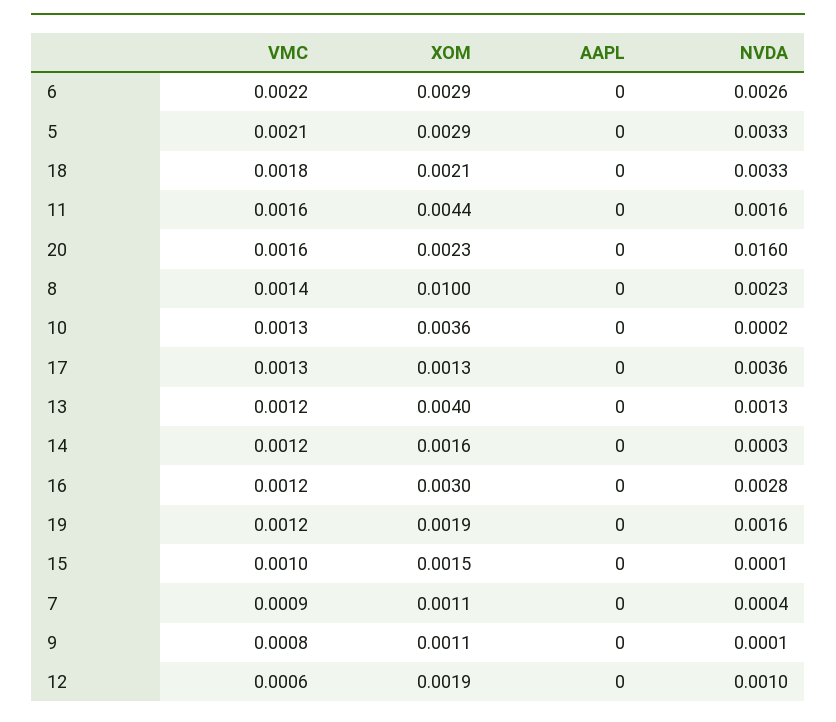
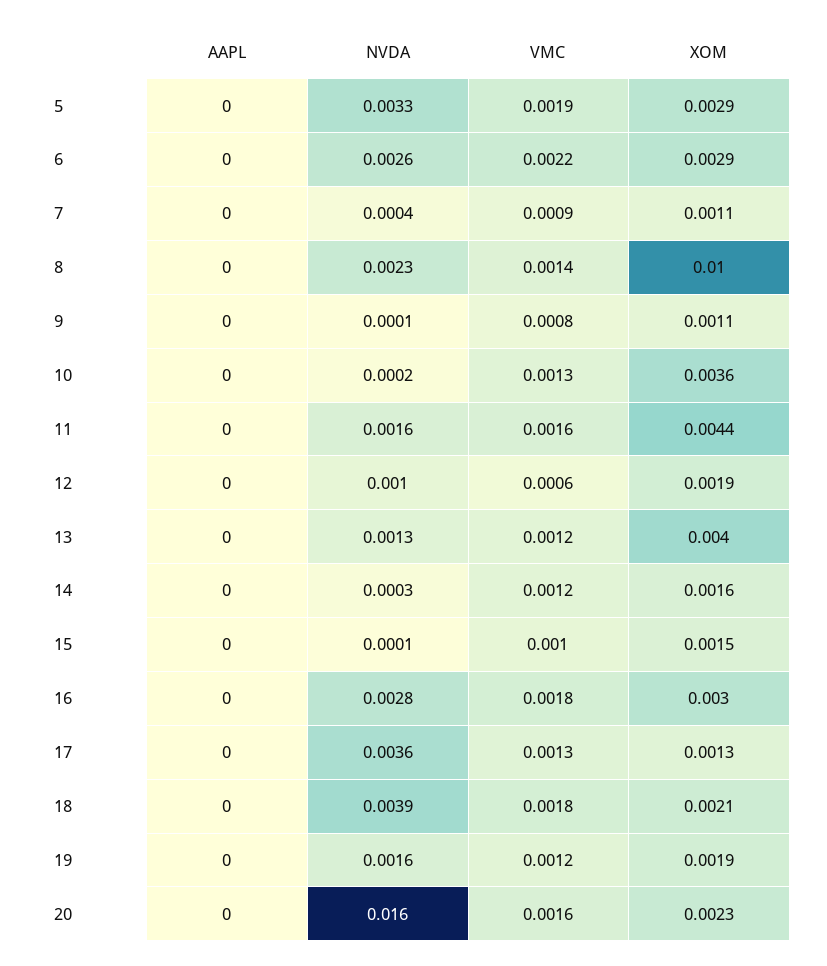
  {
    "VMC": {
      "6": 0.0022,
-     "5": 0.0021,
+     "5": 0.0019,
      "18": 0.0018,
      "11": 0.0016,
      "20": 0.0016,
      "8": 0.0014,
      "10": 0.0013,
      "17": 0.0013,
      "13": 0.0012,
      "14": 0.0012,
-     "16": 0.0012,
+     "16": 0.0018,
      "19": 0.0012,
      "15": 0.001,
      "7": 0.0009,
      "9": 0.0008,
      "12": 0.0006
    },
    "XOM": {
      "6": 0.0029,
      "5": 0.0029,
      "18": 0.0021,
      "11": 0.0044,
      "20": 0.0023,
      "8": 0.01,
      "10": 0.0036,
      "17": 0.0013,
      "13": 0.004,
      "14": 0.0016,
      "16": 0.003,
      "19": 0.0019,
      "15": 0.0015,
      "7": 0.0011,
      "9": 0.0011,
      "12": 0.0019
    },
    "AAPL": {
      "6": 0,
      "5": 0,
      "18": 0,
      "11": 0,
      "20": 0,
      "8": 0,
      "10": 0,
      "17": 0,
      "13": 0,
      "14": 0,
      "16": 0,
      "19": 0,
      "15": 0,
      "7": 0,
      "9": 0,
      "12": 0
    },
    "NVDA": {
      "6": 0.0026,
      "5": 0.0033,
-     "18": 0.0033,
+     "18": 0.0039,
      "11": 0.0016,
      "20": 0.016,
      "8": 0.0023,
      "10": 0.0002,
      "17": 0.0036,
      "13": 0.0013,
      "14": 0.0003,
      "16": 0.0028,
      "19": 0.0016,
      "15": 0.0001,
      "7": 0.0004,
      "9": 0.0001,
      "12": 0.001
    }
  }

